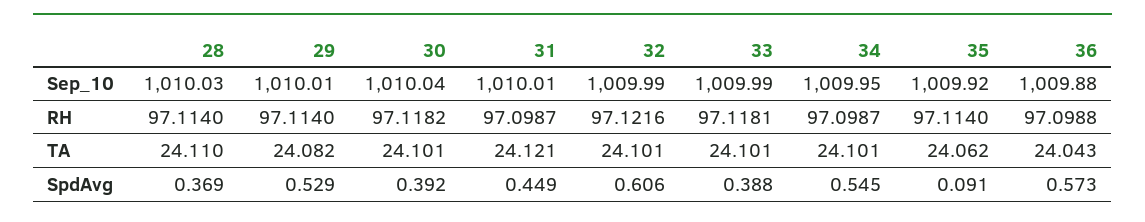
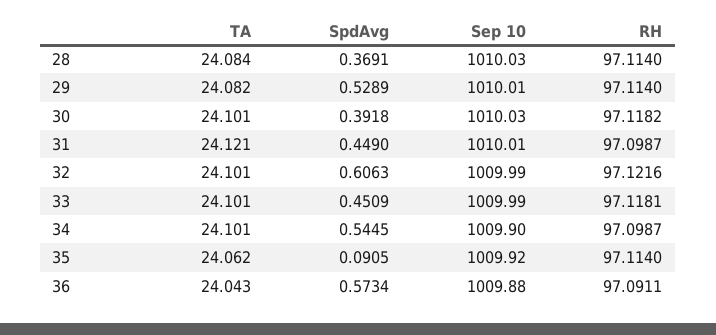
  {
    "28": {
      "Sep_10": 1010.03,
      "RH": 97.114,
-     "TA": 24.11,
+     "TA": 24.084,
      "SpdAvg": 0.3691
    },
    "29": {
      "Sep_10": 1010.01,
      "RH": 97.114,
      "TA": 24.082,
      "SpdAvg": 0.5289
    },
    "30": {
-     "Sep_10": 1010.04,
+     "Sep_10": 1010.03,
      "RH": 97.1182,
      "TA": 24.101,
      "SpdAvg": 0.3918
    },
    "31": {
      "Sep_10": 1010.01,
      "RH": 97.0987,
      "TA": 24.121,
      "SpdAvg": 0.449
    },
    "32": {
      "Sep_10": 1009.99,
      "RH": 97.1216,
      "TA": 24.101,
      "SpdAvg": 0.6063
    },
    "33": {
      "Sep_10": 1009.99,
      "RH": 97.1181,
      "TA": 24.101,
-     "SpdAvg": 0.388
+     "SpdAvg": 0.4509
    },
    "34": {
-     "Sep_10": 1009.95,
+     "Sep_10": 1009.9,
      "RH": 97.0987,
      "TA": 24.101,
      "SpdAvg": 0.5445
    },
    "35": {
      "Sep_10": 1009.92,
      "RH": 97.114,
      "TA": 24.062,
      "SpdAvg": 0.0905
    },
    "36": {
      "Sep_10": 1009.88,
-     "RH": 97.0988,
+     "RH": 97.0911,
      "TA": 24.043,
      "SpdAvg": 0.5734
    }
  }

